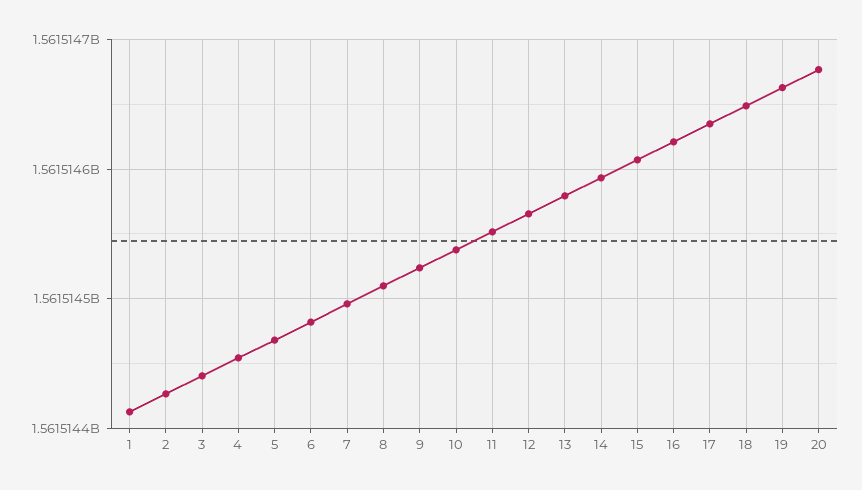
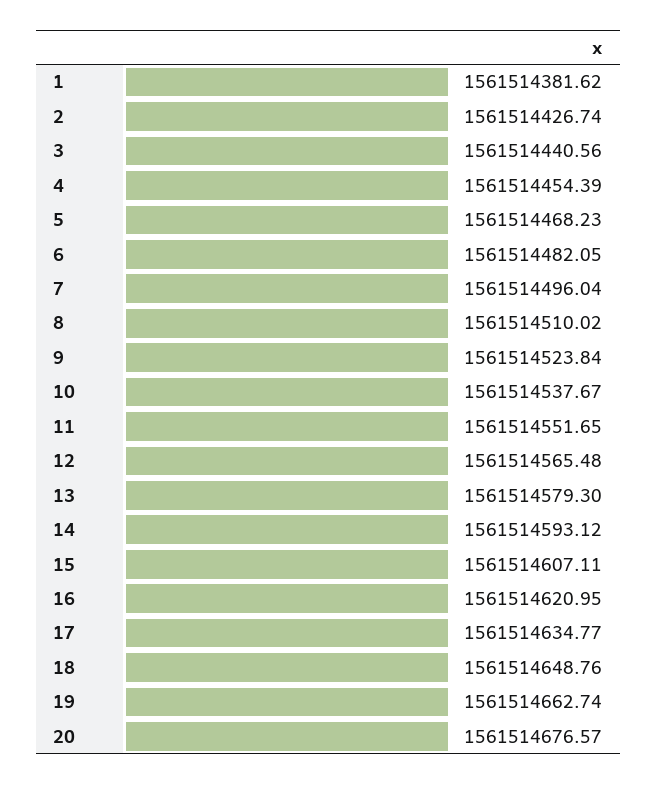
  {
-   "1": 1561514410,
+   "1": 1561514381.62,
    "2": 1561514426.74,
    "3": 1561514440.56,
    "4": 1561514454.39,
    "5": 1561514468.23,
    "6": 1561514482.05,
    "7": 1561514496.04,
    "8": 1561514510.02,
    "9": 1561514523.84,
    "10": 1561514537.67,
    "11": 1561514551.65,
    "12": 1561514565.48,
    "13": 1561514579.3,
    "14": 1561514593.12,
    "15": 1561514607.11,
    "16": 1561514620.95,
    "17": 1561514634.77,
    "18": 1561514648.76,
    "19": 1561514662.74,
    "20": 1561514676.57
  }

